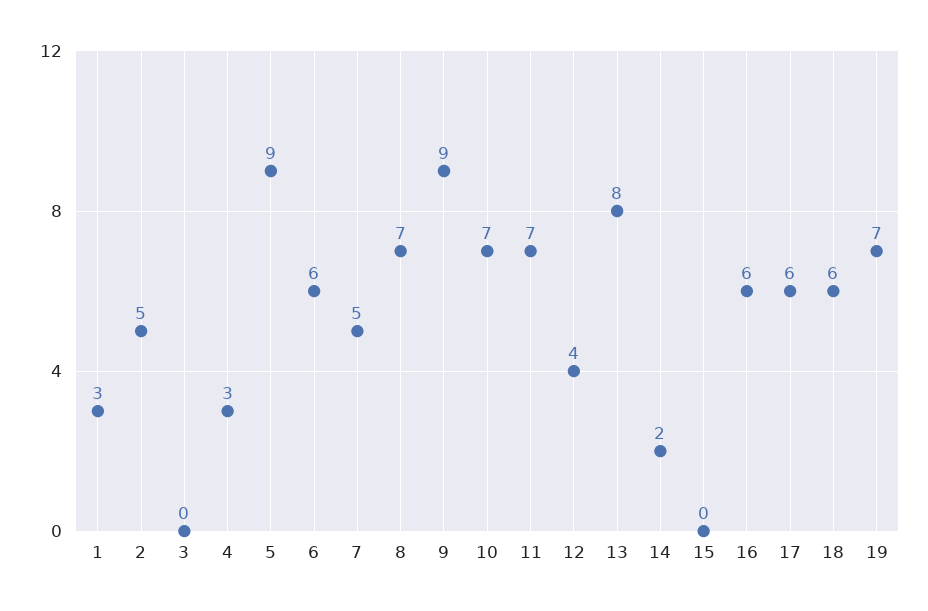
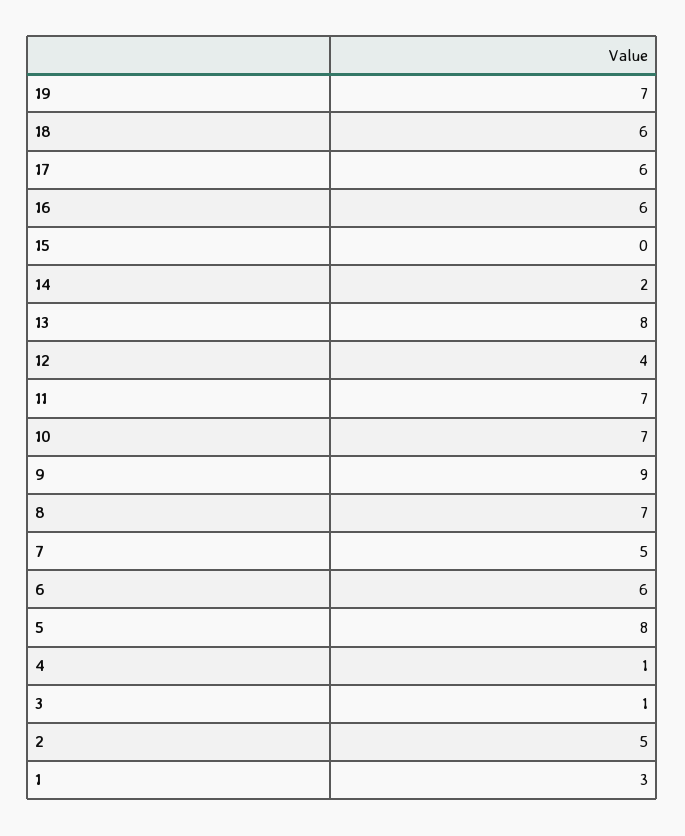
  {
    "1": 3,
    "2": 5,
-   "3": 0,
+   "3": 1,
-   "4": 3,
+   "4": 1,
-   "5": 9,
+   "5": 8,
    "6": 6,
    "7": 5,
    "8": 7,
    "9": 9,
    "10": 7,
    "11": 7,
    "12": 4,
    "13": 8,
    "14": 2,
    "15": 0,
    "16": 6,
    "17": 6,
    "18": 6,
    "19": 7
  }

